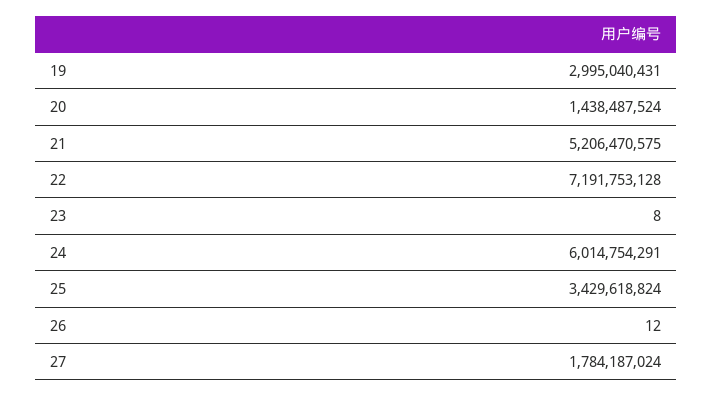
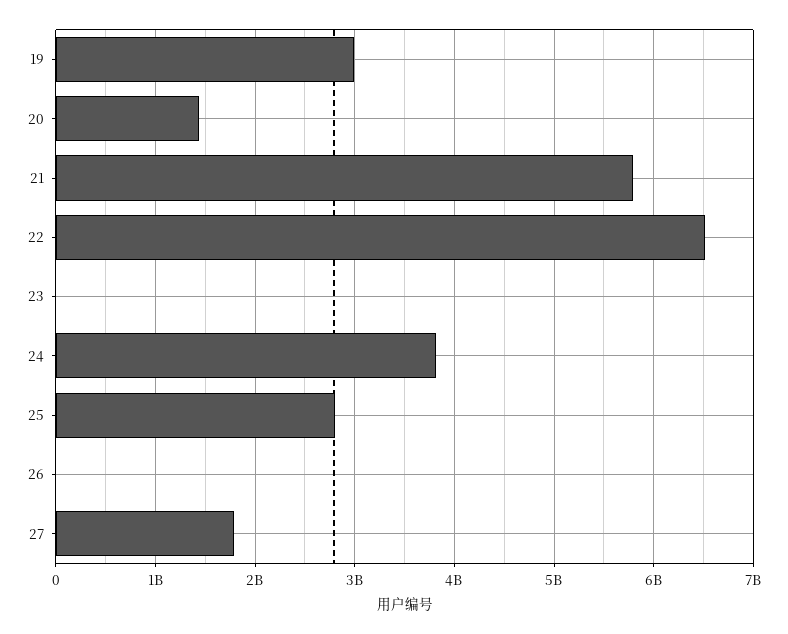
  {
    "19": 2995040431,
    "20": 1438487524,
-   "21": 5206470575,
+   "21": 5800000000,
-   "22": 7191753128,
+   "22": 6500000000,
    "23": 8,
-   "24": 6014754291,
+   "24": 3800000000,
-   "25": 3429618824,
+   "25": 2800000000,
    "26": 12,
    "27": 1784187024
  }

